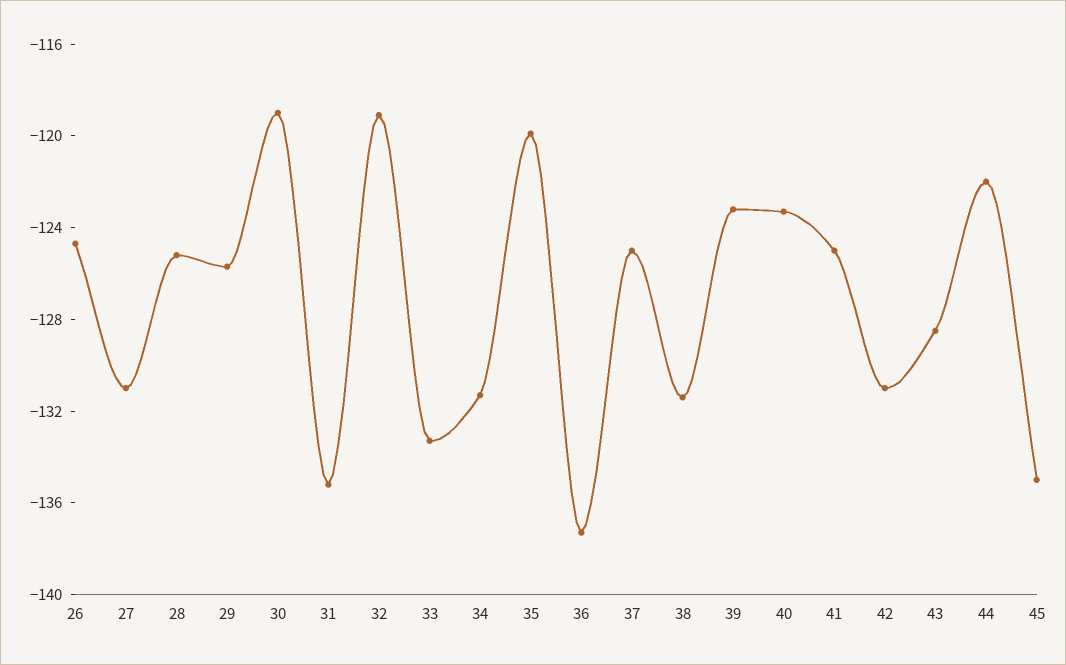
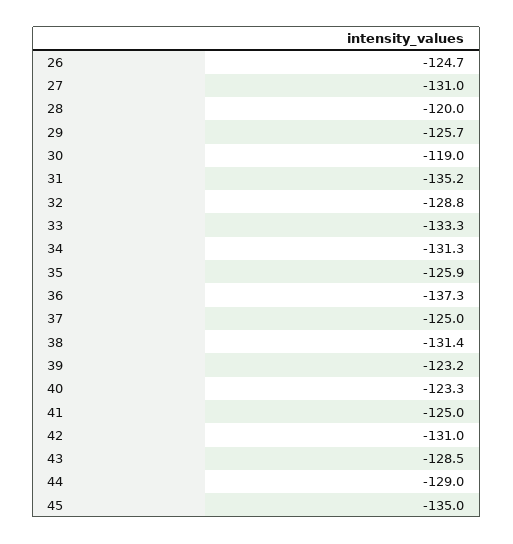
  {
    "26": -124.7,
    "27": -131,
-   "28": -125,
+   "28": -120,
    "29": -125.7,
    "30": -119,
    "31": -135.2,
-   "32": -119,
+   "32": -128.8,
    "33": -133.3,
    "34": -131.3,
-   "35": -120,
+   "35": -125.9,
    "36": -137.3,
    "37": -125,
    "38": -131.4,
    "39": -123.2,
    "40": -123.3,
    "41": -125,
    "42": -131,
    "43": -128.5,
-   "44": -122,
+   "44": -129,
    "45": -135
  }

